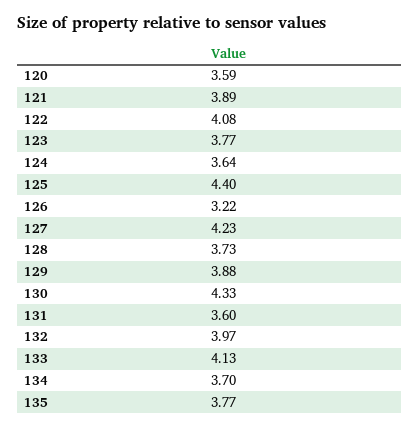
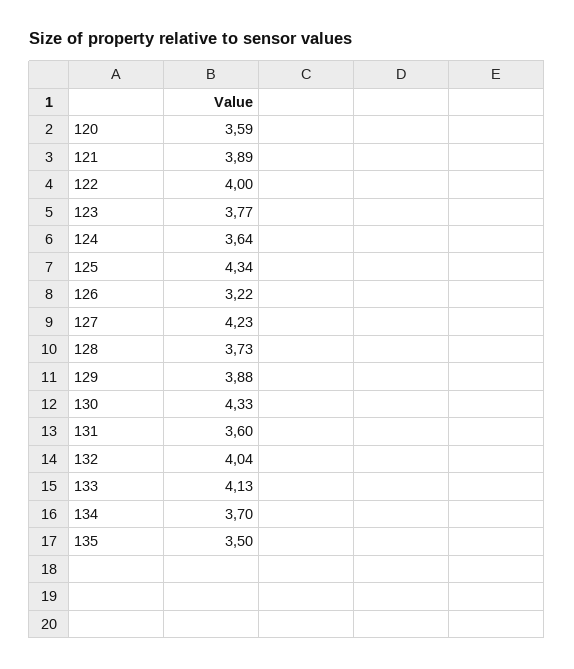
  {
    "120": 3.59,
    "121": 3.89,
-   "122": 4.08,
+   "122": 4,
    "123": 3.77,
    "124": 3.64,
-   "125": 4.4,
+   "125": 4.34,
    "126": 3.22,
    "127": 4.23,
    "128": 3.73,
    "129": 3.88,
    "130": 4.33,
    "131": 3.6,
-   "132": 3.97,
+   "132": 4.04,
    "133": 4.13,
    "134": 3.7,
-   "135": 3.77
+   "135": 3.5
  }

